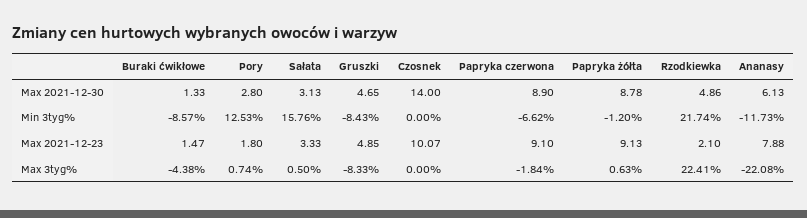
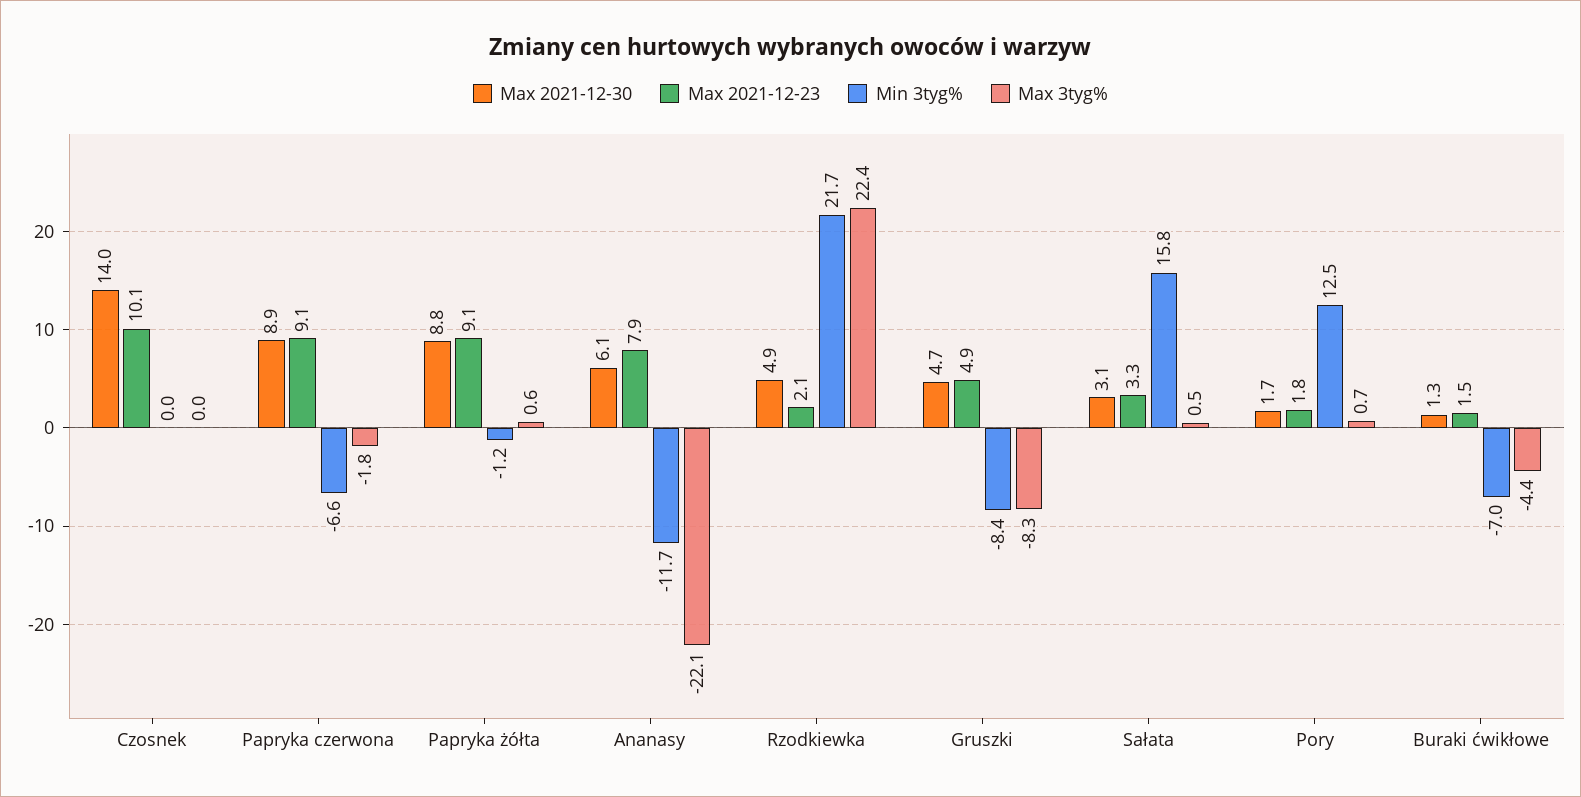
  {
    "Max 2021-12-30": {
      "Buraki ćwikłowe": 1.33,
-     "Pory": 2.8,
+     "Pory": 1.7,
      "Sałata": 3.13,
      "Gruszki": 4.65,
      "Czosnek": 14,
      "Papryka czerwona": 8.9,
      "Papryka żółta": 8.78,
      "Rzodkiewka": 4.86,
      "Ananasy": 6.13
    },
    "Min 3tyg%": {
-     "Buraki ćwikłowe": -8.57,
+     "Buraki ćwikłowe": -7,
      "Pory": 12.53,
      "Sałata": 15.76,
      "Gruszki": -8.43,
      "Czosnek": 0,
      "Papryka czerwona": -6.62,
      "Papryka żółta": -1.2,
      "Rzodkiewka": 21.74,
      "Ananasy": -11.73
    },
    "Max 2021-12-23": {
      "Buraki ćwikłowe": 1.47,
      "Pory": 1.8,
      "Sałata": 3.33,
      "Gruszki": 4.85,
      "Czosnek": 10.07,
      "Papryka czerwona": 9.1,
      "Papryka żółta": 9.13,
      "Rzodkiewka": 2.1,
      "Ananasy": 7.88
    },
    "Max 3tyg%": {
      "Buraki ćwikłowe": -4.38,
      "Pory": 0.74,
      "Sałata": 0.5,
      "Gruszki": -8.33,
      "Czosnek": 0,
      "Papryka czerwona": -1.84,
      "Papryka żółta": 0.63,
      "Rzodkiewka": 22.41,
      "Ananasy": -22.08
    }
  }

